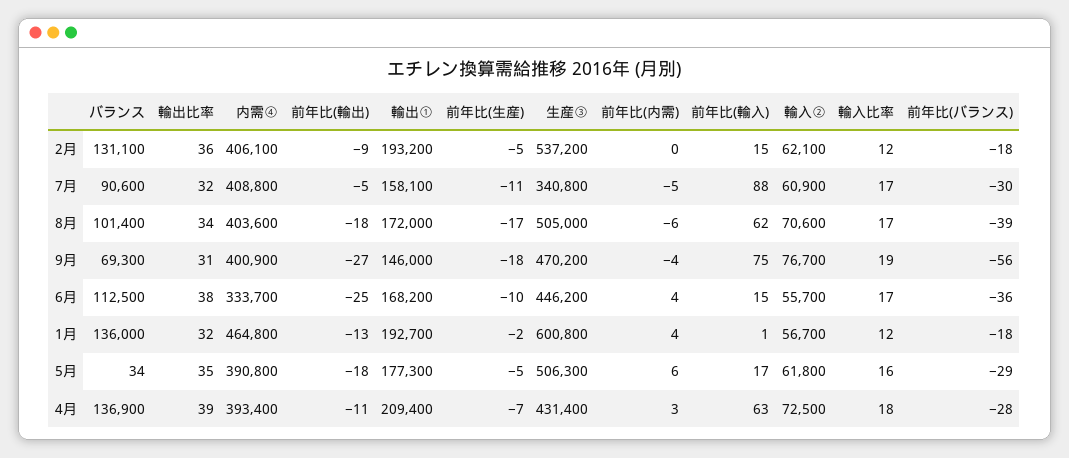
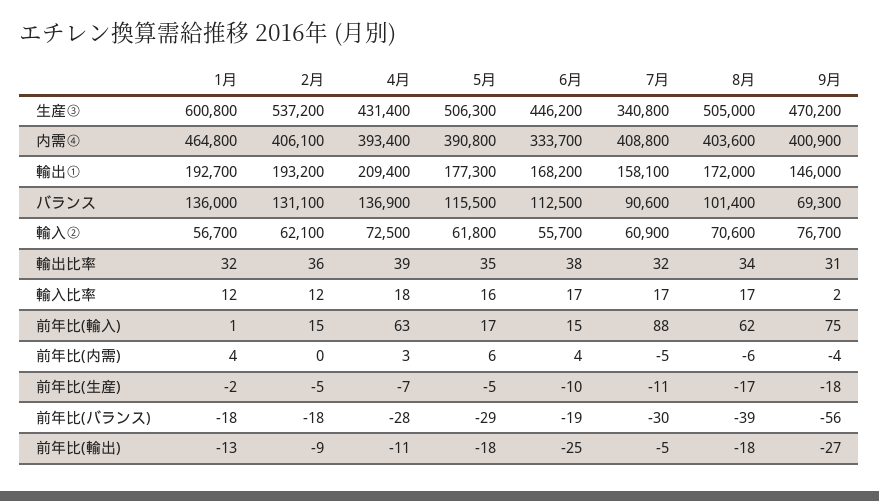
  {
    "バランス": {
      "2月": 131100,
      "7月": 90600,
      "8月": 101400,
      "9月": 69300,
      "6月": 112500,
      "1月": 136000,
-     "5月": 34,
+     "5月": 115500,
      "4月": 136900
    },
    "輸出比率": {
      "2月": 36,
      "7月": 32,
      "8月": 34,
      "9月": 31,
      "6月": 38,
      "1月": 32,
      "5月": 35,
      "4月": 39
    },
    "内需④": {
      "2月": 406100,
      "7月": 408800,
      "8月": 403600,
      "9月": 400900,
      "6月": 333700,
      "1月": 464800,
      "5月": 390800,
      "4月": 393400
    },
    "前年比(輸出)": {
      "2月": -9,
      "7月": -5,
      "8月": -18,
      "9月": -27,
      "6月": -25,
      "1月": -13,
      "5月": -18,
      "4月": -11
    },
    "輸出①": {
      "2月": 193200,
      "7月": 158100,
      "8月": 172000,
      "9月": 146000,
      "6月": 168200,
      "1月": 192700,
      "5月": 177300,
      "4月": 209400
    },
    "前年比(生産)": {
      "2月": -5,
      "7月": -11,
      "8月": -17,
      "9月": -18,
      "6月": -10,
      "1月": -2,
      "5月": -5,
      "4月": -7
    },
    "生産③": {
      "2月": 537200,
      "7月": 340800,
      "8月": 505000,
      "9月": 470200,
      "6月": 446200,
      "1月": 600800,
      "5月": 506300,
      "4月": 431400
    },
    "前年比(内需)": {
      "2月": 0,
      "7月": -5,
      "8月": -6,
      "9月": -4,
      "6月": 4,
      "1月": 4,
      "5月": 6,
      "4月": 3
    },
    "前年比(輸入)": {
      "2月": 15,
      "7月": 88,
      "8月": 62,
      "9月": 75,
      "6月": 15,
      "1月": 1,
      "5月": 17,
      "4月": 63
    },
    "輸入②": {
      "2月": 62100,
      "7月": 60900,
      "8月": 70600,
      "9月": 76700,
      "6月": 55700,
      "1月": 56700,
      "5月": 61800,
      "4月": 72500
    },
    "輸入比率": {
      "2月": 12,
      "7月": 17,
      "8月": 17,
-     "9月": 19,
+     "9月": 2,
      "6月": 17,
      "1月": 12,
      "5月": 16,
      "4月": 18
    },
    "前年比(バランス)": {
      "2月": -18,
      "7月": -30,
      "8月": -39,
      "9月": -56,
-     "6月": -36,
+     "6月": -19,
      "1月": -18,
      "5月": -29,
      "4月": -28
    }
  }

